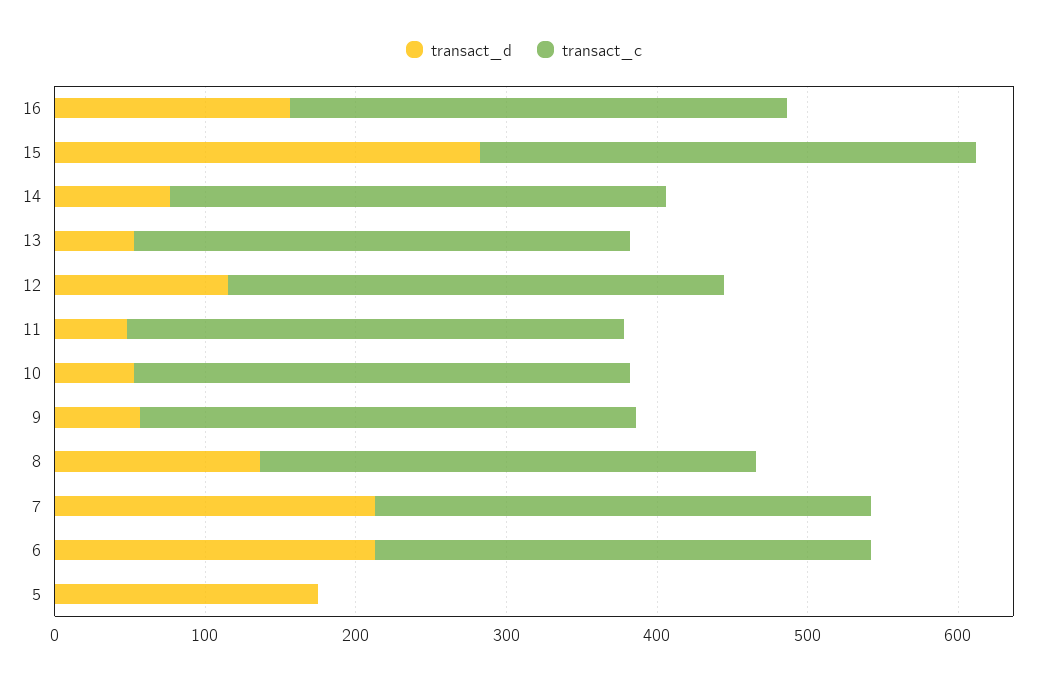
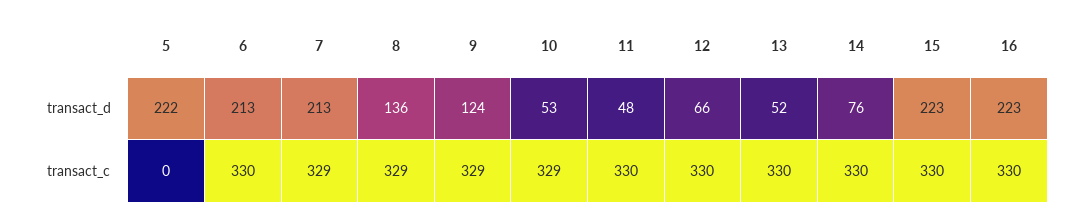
  {
    "transact_d": {
-     "16": 160,
+     "16": 223,
-     "15": 280,
+     "15": 223,
      "14": 76,
      "13": 52,
-     "12": 120,
+     "12": 66,
      "11": 48,
      "10": 53,
-     "9": 60,
+     "9": 124,
      "8": 136,
      "7": 213,
      "6": 213,
-     "5": 180
+     "5": 222
    },
    "transact_c": {
      "16": 330,
      "15": 330,
      "14": 330,
      "13": 330,
      "12": 330,
      "11": 330,
      "10": 329,
      "9": 329,
      "8": 329,
      "7": 329,
      "6": 330,
      "5": 0
    }
  }

